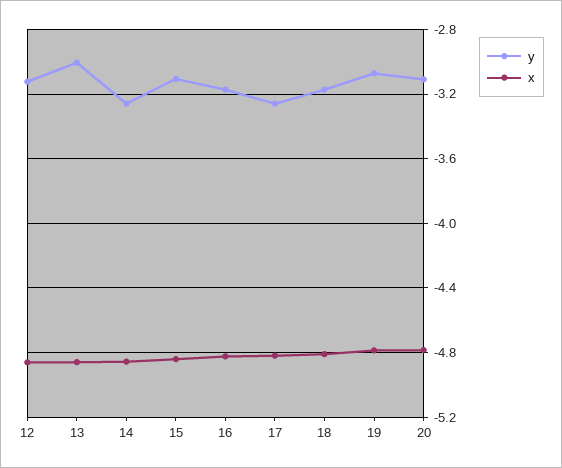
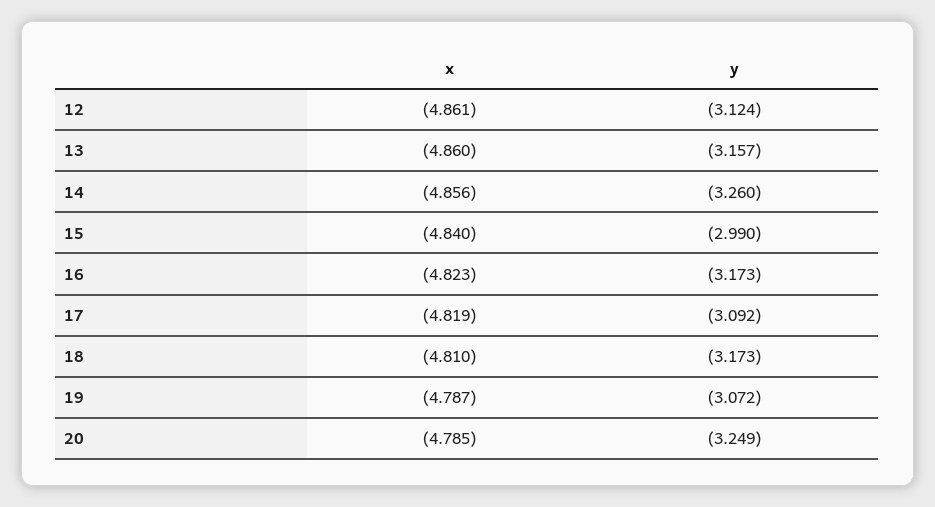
  {
    "y": {
      "12": -3.124,
-     "13": -3,
+     "13": -3.157,
      "14": -3.26,
-     "15": -3.1,
+     "15": -2.99,
      "16": -3.173,
-     "17": -3.25,
+     "17": -3.092,
      "18": -3.173,
      "19": -3.072,
-     "20": -3.1
+     "20": -3.249
    },
    "x": {
      "12": -4.861,
      "13": -4.86,
      "14": -4.856,
      "15": -4.84,
      "16": -4.823,
      "17": -4.819,
      "18": -4.81,
      "19": -4.787,
      "20": -4.785
    }
  }

